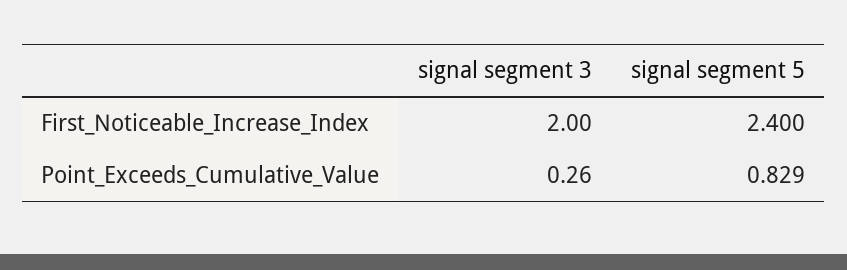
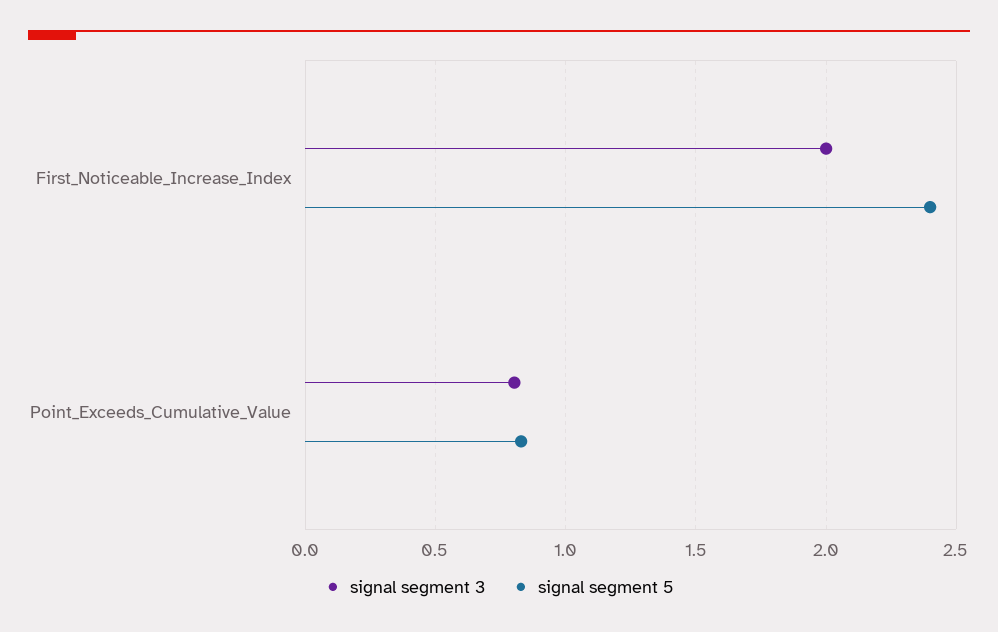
  {
    "signal segment 3": {
      "First_Noticeable_Increase_Index": 2,
-     "Point_Exceeds_Cumulative_Value": 0.26
+     "Point_Exceeds_Cumulative_Value": 0.8
    },
    "signal segment 5": {
      "First_Noticeable_Increase_Index": 2.4,
      "Point_Exceeds_Cumulative_Value": 0.829
    }
  }

